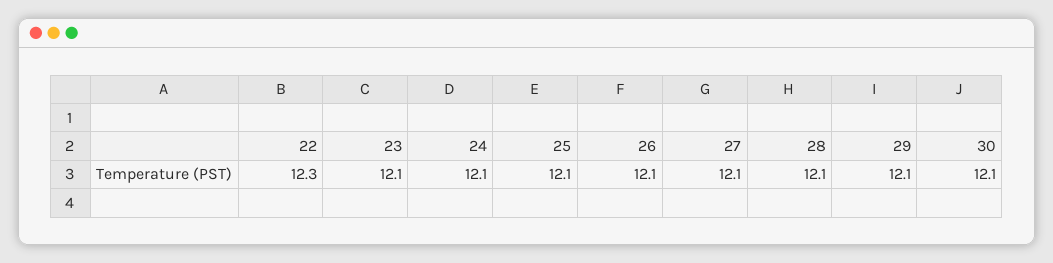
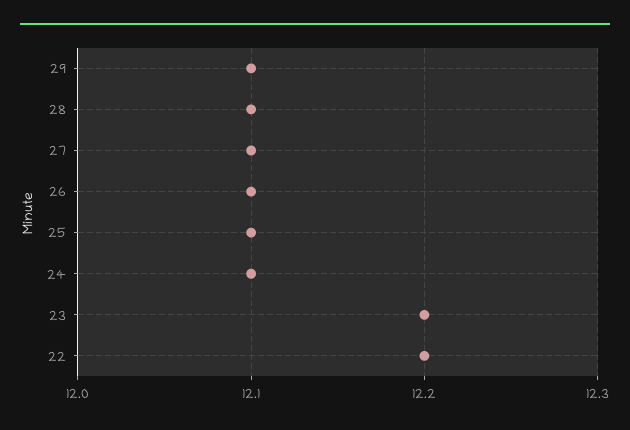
  {
-   "22": 12.3,
+   "22": 12.2,
-   "23": 12.1,
+   "23": 12.2,
    "24": 12.1,
    "25": 12.1,
    "26": 12.1,
    "27": 12.1,
    "28": 12.1,
-   "29": 12.1,
+   "29": 12.1
-   "30": 12.1
  }

